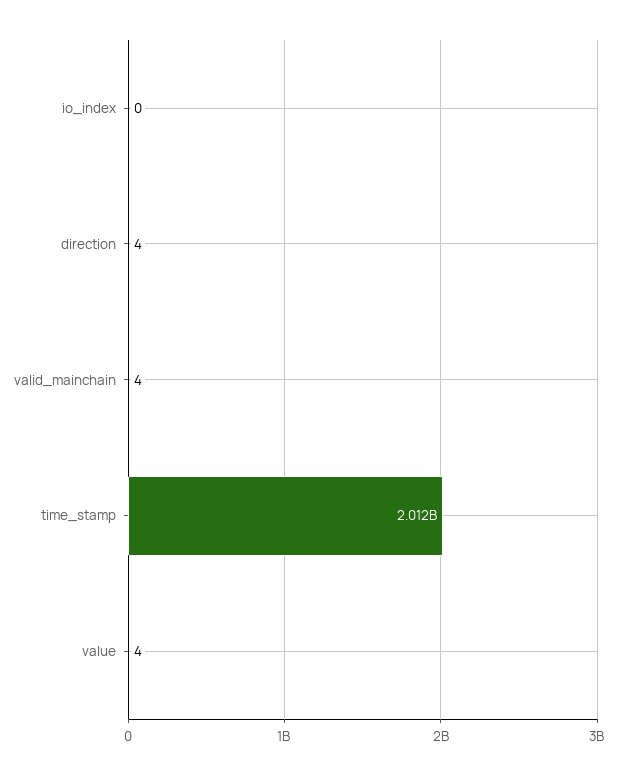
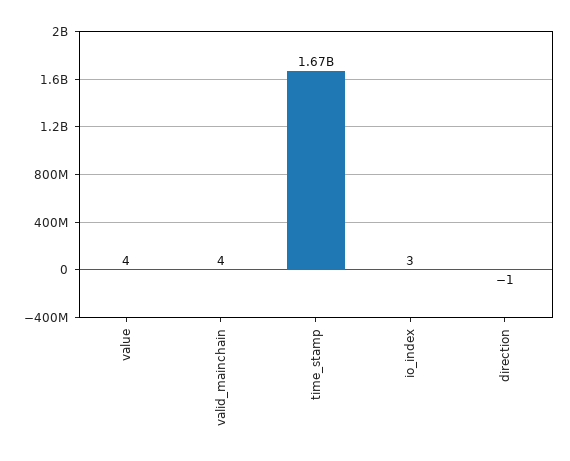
  {
-   "io_index": 0,
+   "io_index": 3,
-   "direction": 4,
+   "direction": -1,
    "valid_mainchain": 4,
-   "time_stamp": 2012000000,
+   "time_stamp": 1670000000,
    "value": 4
  }

